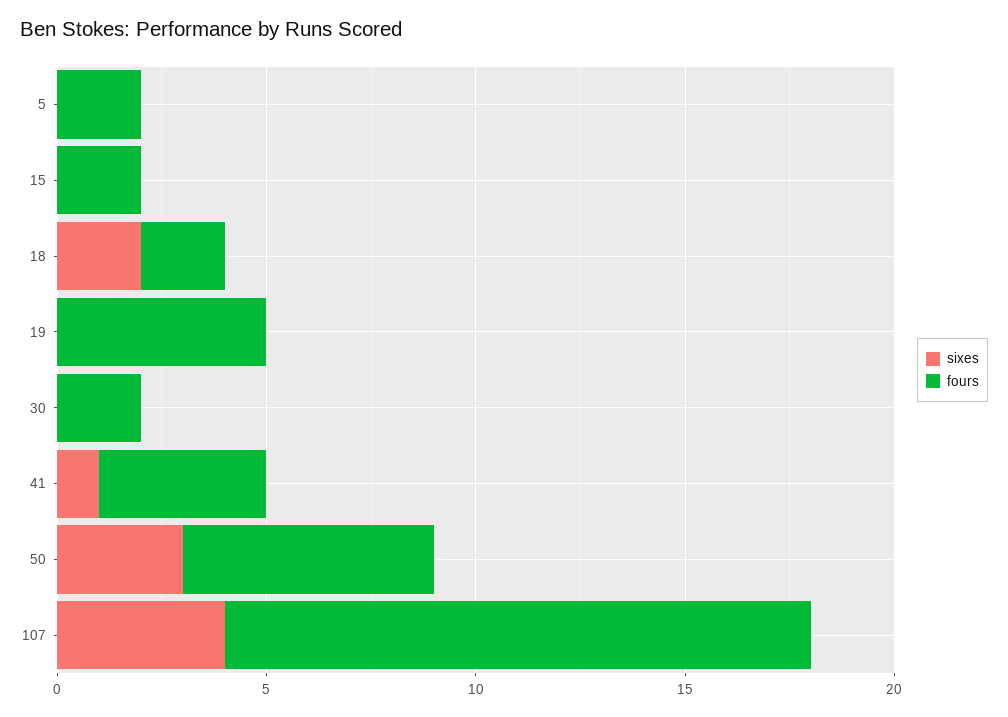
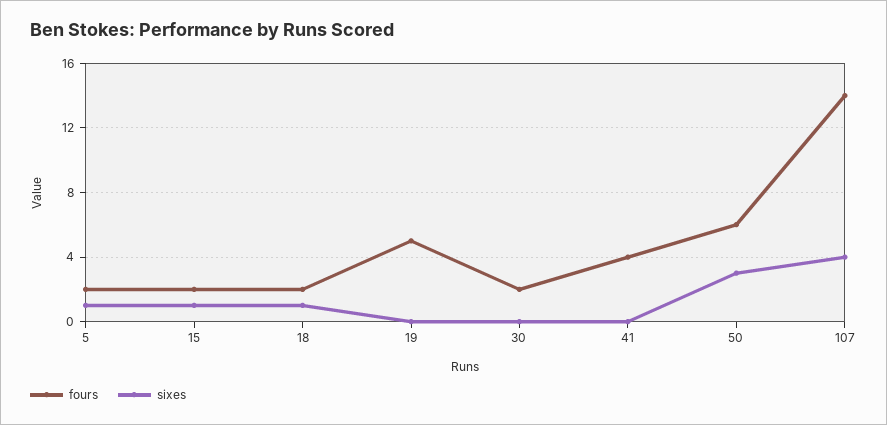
  {
    "sixes": {
-     "5": 0,
+     "5": 1,
-     "15": 0,
+     "15": 1,
-     "18": 2,
+     "18": 1,
      "19": 0,
      "30": 0,
-     "41": 1,
+     "41": 0,
      "50": 3,
      "107": 4
    },
    "fours": {
      "5": 2,
      "15": 2,
      "18": 2,
      "19": 5,
      "30": 2,
      "41": 4,
      "50": 6,
      "107": 14
    }
  }

